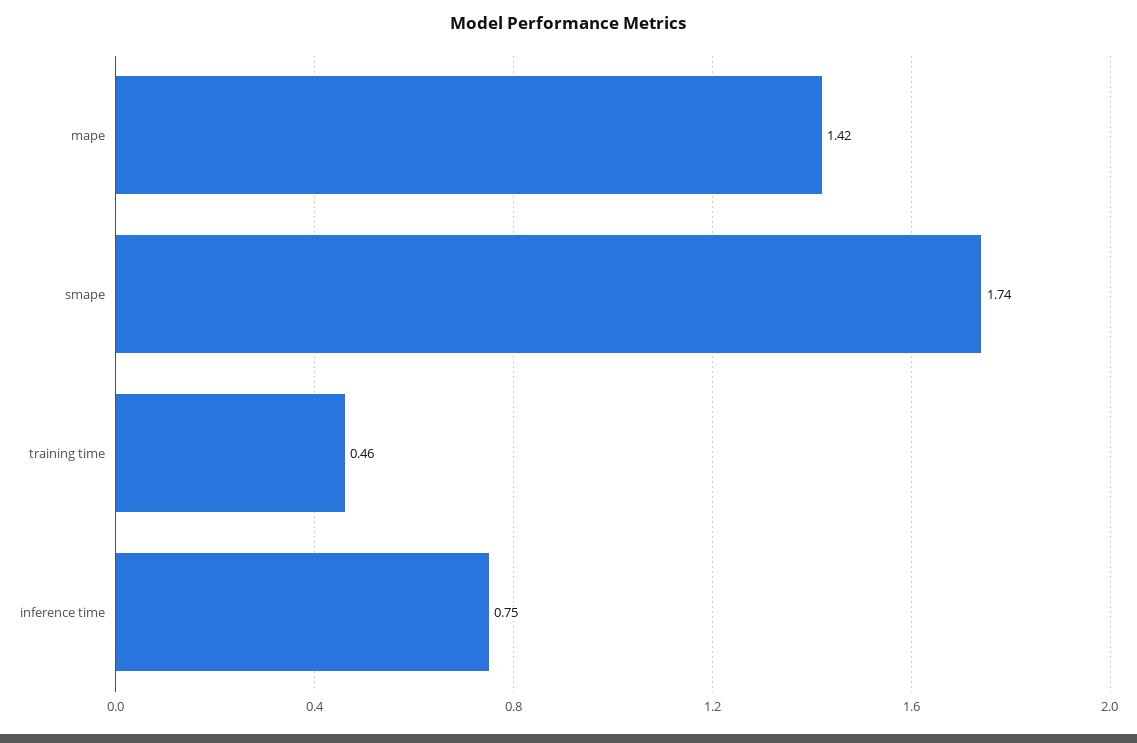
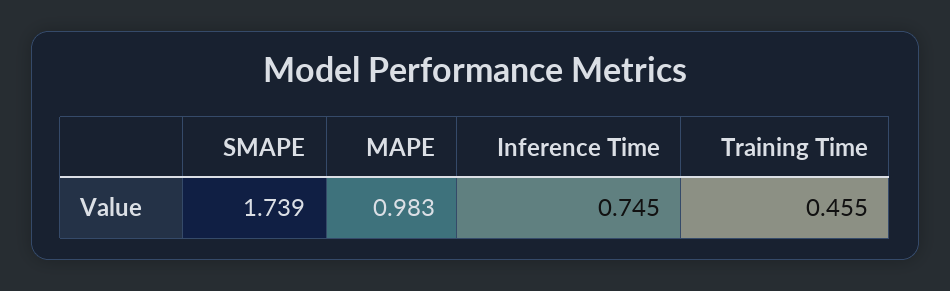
  {
-   "mape": 1.42,
+   "mape": 0.983,
    "smape": 1.739,
    "training time": 0.455,
    "inference time": 0.745
  }

